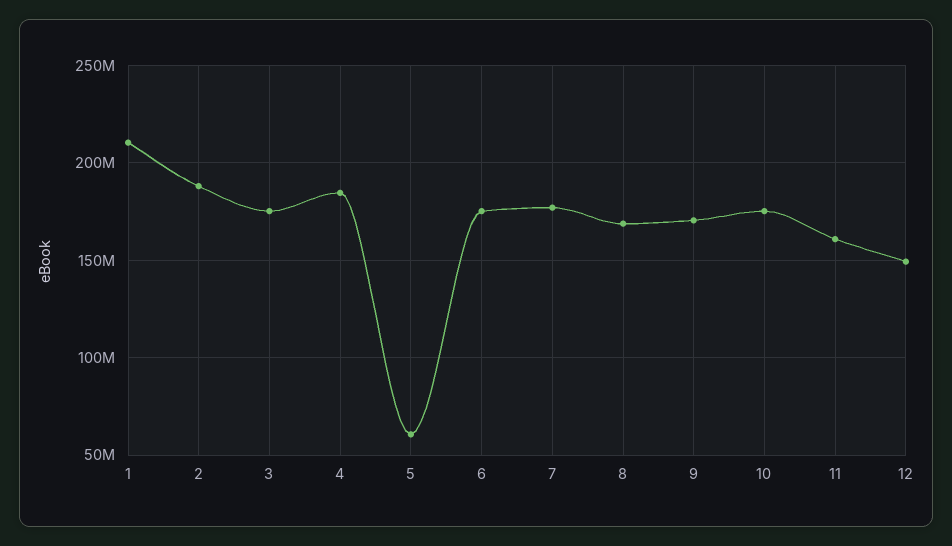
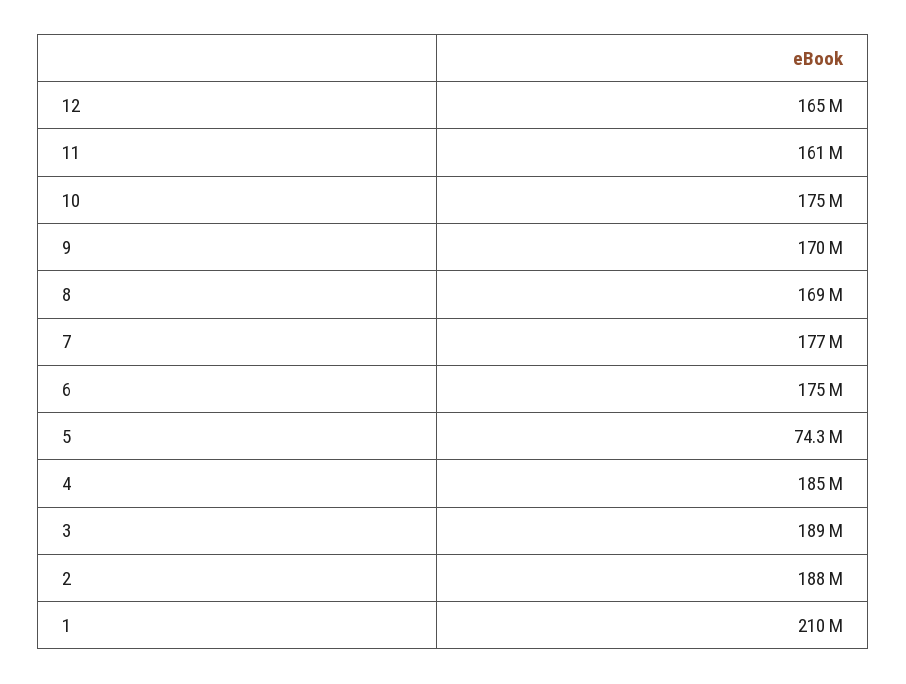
  {
    "1": 210000000,
    "2": 188000000,
-   "3": 175000000,
+   "3": 189000000,
    "4": 185000000,
-   "5": 60000000,
+   "5": 74300000,
    "6": 175000000,
    "7": 177000000,
    "8": 169000000,
    "9": 170000000,
    "10": 175000000,
    "11": 161000000,
-   "12": 150000000
+   "12": 165000000
  }

